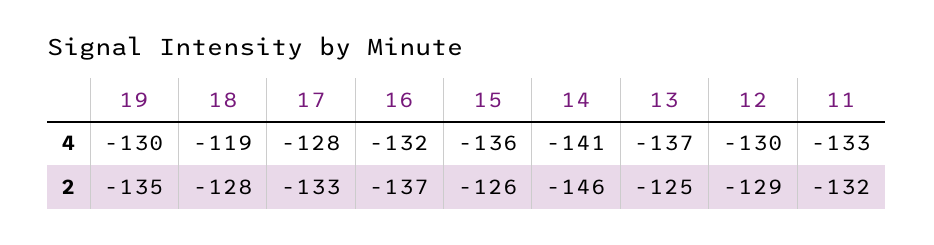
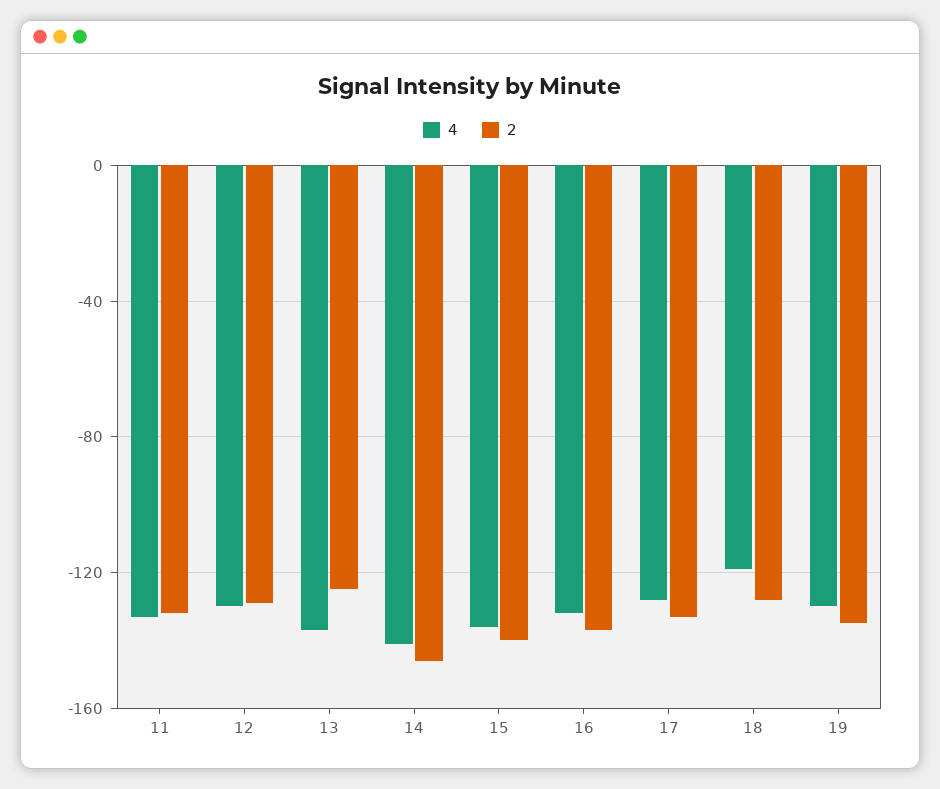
  {
    "4": {
      "19": -130,
      "18": -119,
      "17": -128,
      "16": -132,
      "15": -136,
      "14": -141,
      "13": -137,
      "12": -130,
      "11": -133
    },
    "2": {
      "19": -135,
      "18": -128,
      "17": -133,
      "16": -137,
-     "15": -126,
+     "15": -140,
      "14": -146,
      "13": -125,
      "12": -129,
      "11": -132
    }
  }

